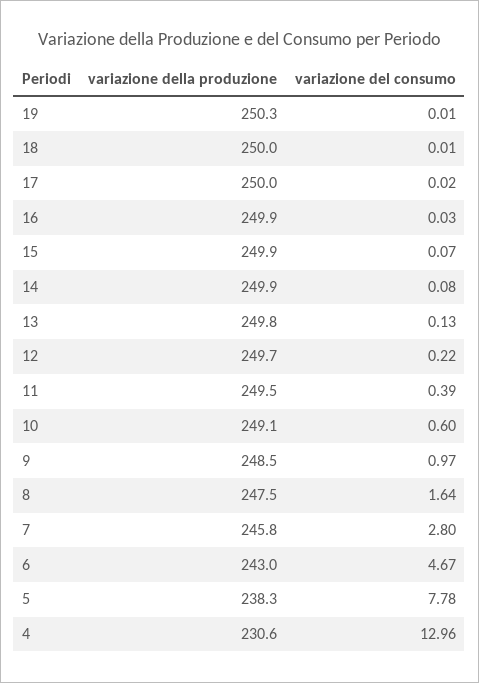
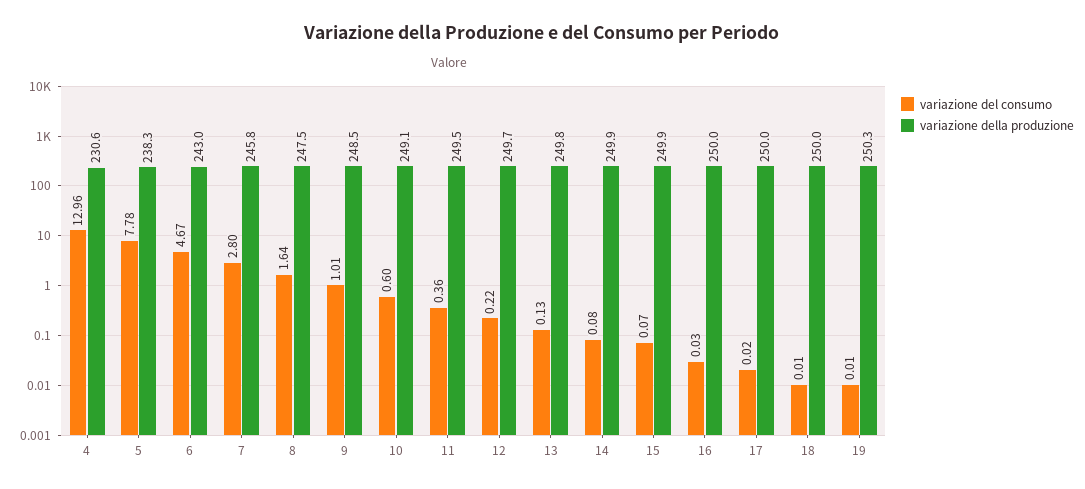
  {
    "variazione della produzione": {
      "19": 250.3,
      "18": 250,
      "17": 250,
-     "16": 249.9,
+     "16": 250,
      "15": 249.9,
      "14": 249.9,
      "13": 249.8,
      "12": 249.7,
      "11": 249.5,
      "10": 249.1,
      "9": 248.5,
      "8": 247.5,
      "7": 245.8,
      "6": 243,
      "5": 238.3,
      "4": 230.6
    },
    "variazione del consumo": {
      "19": 0.01,
      "18": 0.01,
      "17": 0.02,
      "16": 0.03,
      "15": 0.07,
      "14": 0.08,
      "13": 0.13,
      "12": 0.22,
-     "11": 0.39,
+     "11": 0.36,
      "10": 0.6,
-     "9": 0.97,
+     "9": 1.01,
      "8": 1.64,
      "7": 2.8,
      "6": 4.67,
      "5": 7.78,
      "4": 12.96
    }
  }

